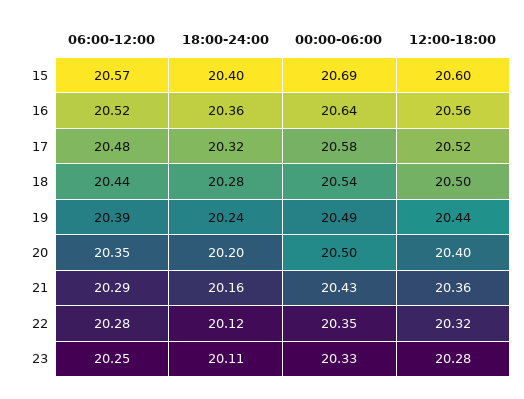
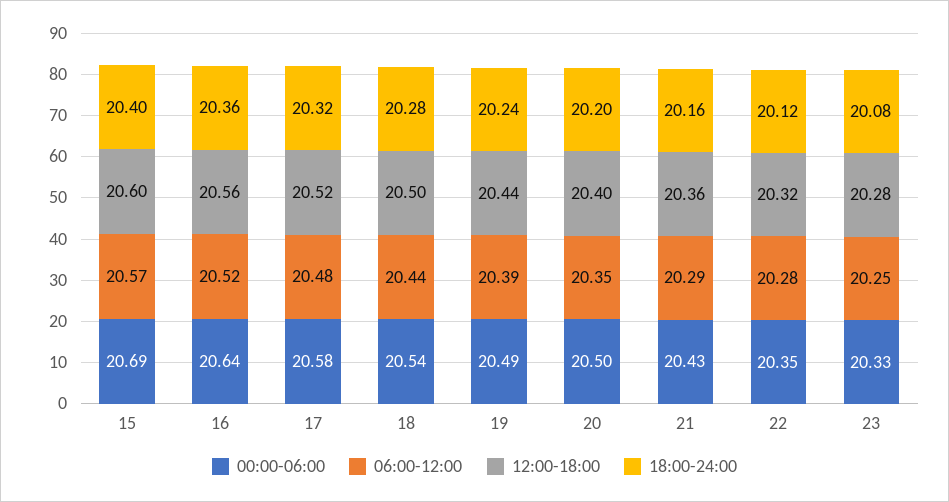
  {
    "06:00-12:00": {
      "15": 20.57,
      "16": 20.52,
      "17": 20.48,
      "18": 20.44,
      "19": 20.39,
      "20": 20.35,
      "21": 20.29,
      "22": 20.28,
      "23": 20.25
    },
    "18:00-24:00": {
      "15": 20.4,
      "16": 20.36,
      "17": 20.32,
      "18": 20.28,
      "19": 20.24,
      "20": 20.2,
      "21": 20.16,
      "22": 20.12,
-     "23": 20.11
+     "23": 20.08
    },
    "00:00-06:00": {
      "15": 20.69,
      "16": 20.64,
      "17": 20.58,
      "18": 20.54,
      "19": 20.49,
      "20": 20.5,
      "21": 20.43,
      "22": 20.35,
      "23": 20.33
    },
    "12:00-18:00": {
      "15": 20.6,
      "16": 20.56,
      "17": 20.52,
      "18": 20.5,
      "19": 20.44,
      "20": 20.4,
      "21": 20.36,
      "22": 20.32,
      "23": 20.28
    }
  }

